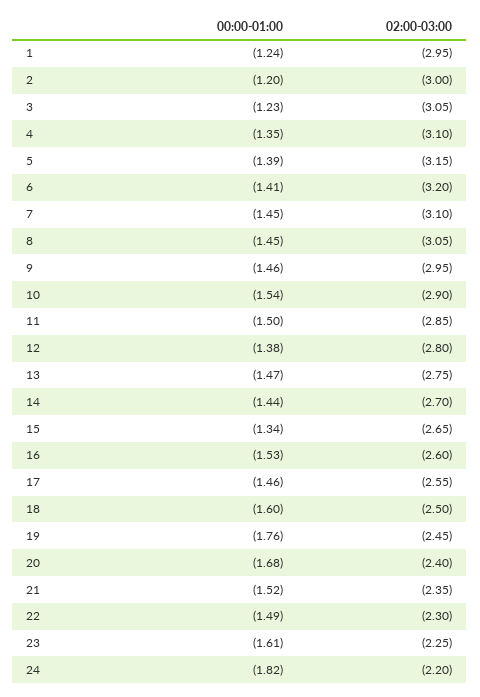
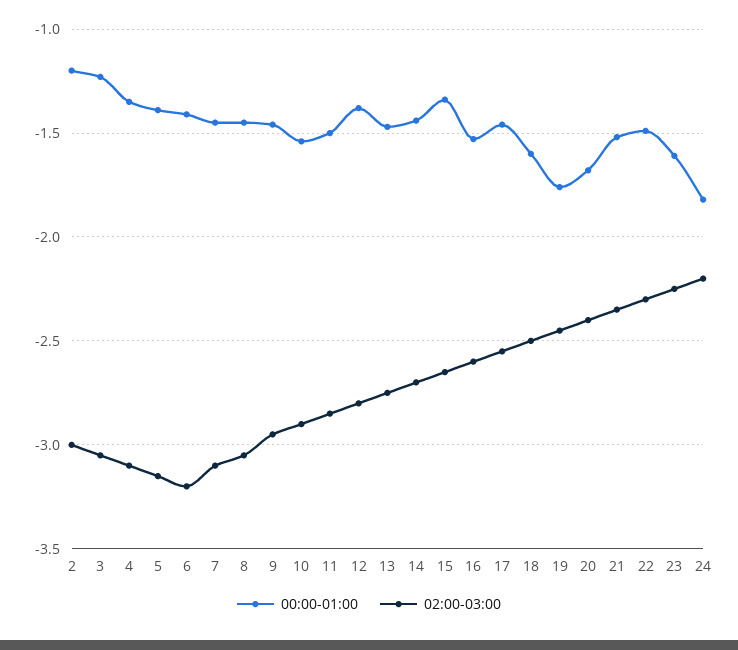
  {
    "00:00-01:00": {
-     "1": -1.24,
      "2": -1.2,
      "3": -1.23,
      "4": -1.35,
      "5": -1.39,
      "6": -1.41,
      "7": -1.45,
      "8": -1.45,
      "9": -1.46,
      "10": -1.54,
      "11": -1.5,
      "12": -1.38,
      "13": -1.47,
      "14": -1.44,
      "15": -1.34,
      "16": -1.53,
      "17": -1.46,
      "18": -1.6,
      "19": -1.76,
      "20": -1.68,
      "21": -1.52,
      "22": -1.49,
      "23": -1.61,
      "24": -1.82
    },
    "02:00-03:00": {
-     "1": -2.95,
      "2": -3,
      "3": -3.05,
      "4": -3.1,
      "5": -3.15,
      "6": -3.2,
      "7": -3.1,
      "8": -3.05,
      "9": -2.95,
      "10": -2.9,
      "11": -2.85,
      "12": -2.8,
      "13": -2.75,
      "14": -2.7,
      "15": -2.65,
      "16": -2.6,
      "17": -2.55,
      "18": -2.5,
      "19": -2.45,
      "20": -2.4,
      "21": -2.35,
      "22": -2.3,
      "23": -2.25,
      "24": -2.2
    }
  }

